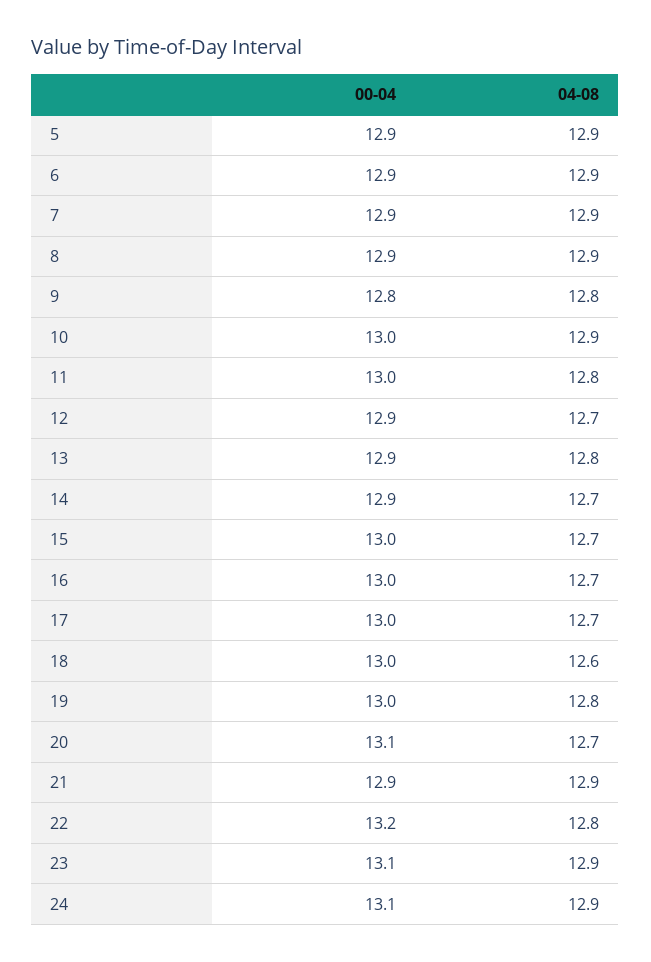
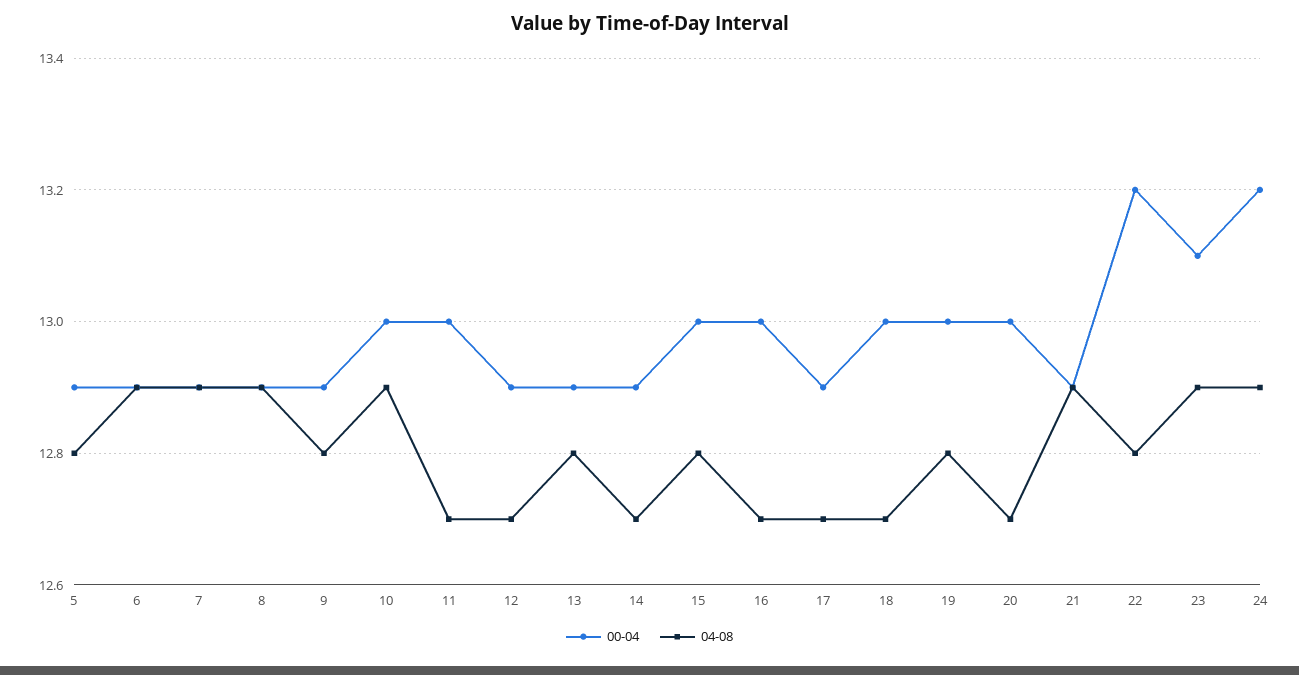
  {
    "00-04": {
      "5": 12.9,
      "6": 12.9,
      "7": 12.9,
      "8": 12.9,
-     "9": 12.8,
+     "9": 12.9,
      "10": 13,
      "11": 13,
      "12": 12.9,
      "13": 12.9,
      "14": 12.9,
      "15": 13,
      "16": 13,
-     "17": 13,
+     "17": 12.9,
      "18": 13,
      "19": 13,
-     "20": 13.1,
+     "20": 13,
      "21": 12.9,
      "22": 13.2,
      "23": 13.1,
-     "24": 13.1
+     "24": 13.2
    },
    "04-08": {
-     "5": 12.9,
+     "5": 12.8,
      "6": 12.9,
      "7": 12.9,
      "8": 12.9,
      "9": 12.8,
      "10": 12.9,
-     "11": 12.8,
+     "11": 12.7,
      "12": 12.7,
      "13": 12.8,
      "14": 12.7,
-     "15": 12.7,
+     "15": 12.8,
      "16": 12.7,
      "17": 12.7,
-     "18": 12.6,
+     "18": 12.7,
      "19": 12.8,
      "20": 12.7,
      "21": 12.9,
      "22": 12.8,
      "23": 12.9,
      "24": 12.9
    }
  }

